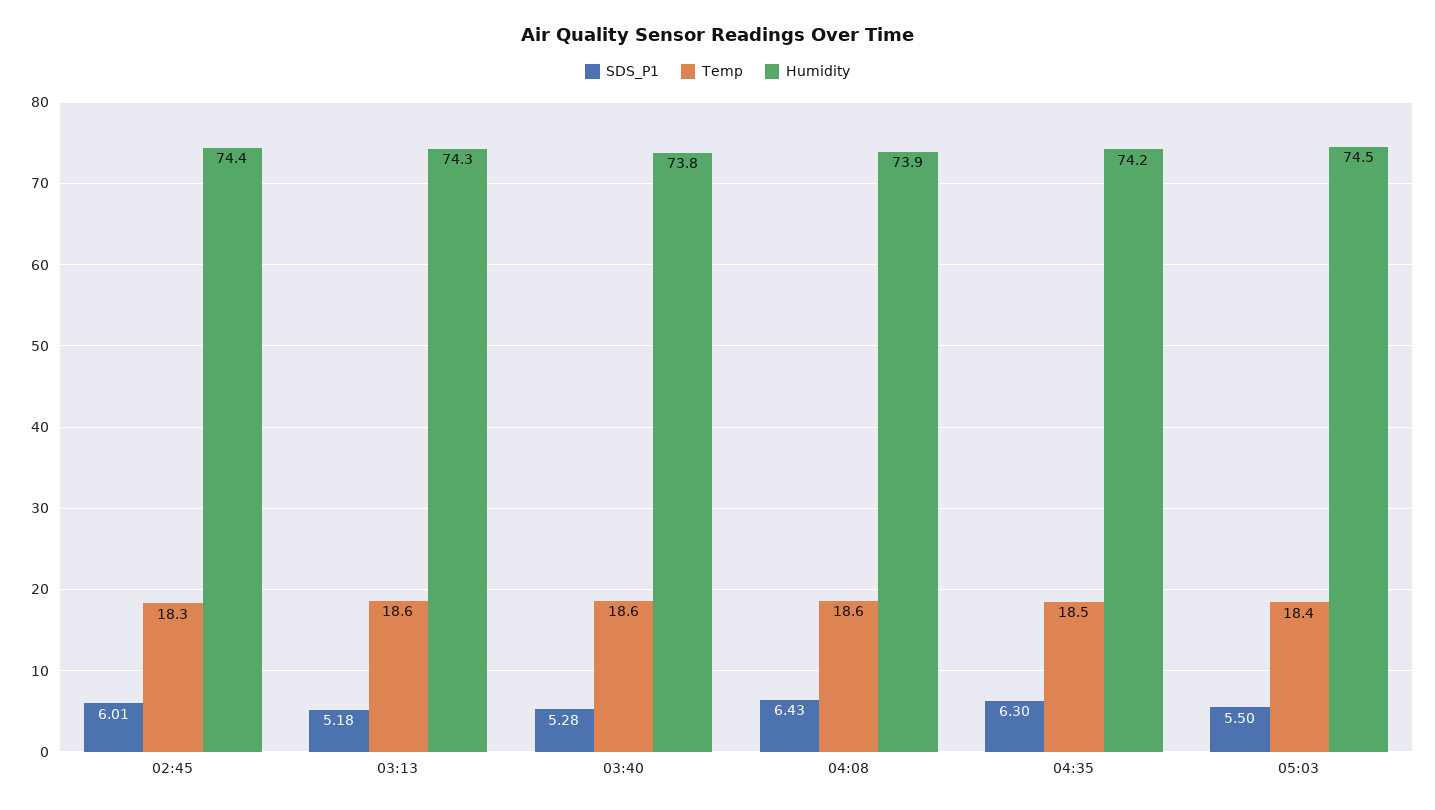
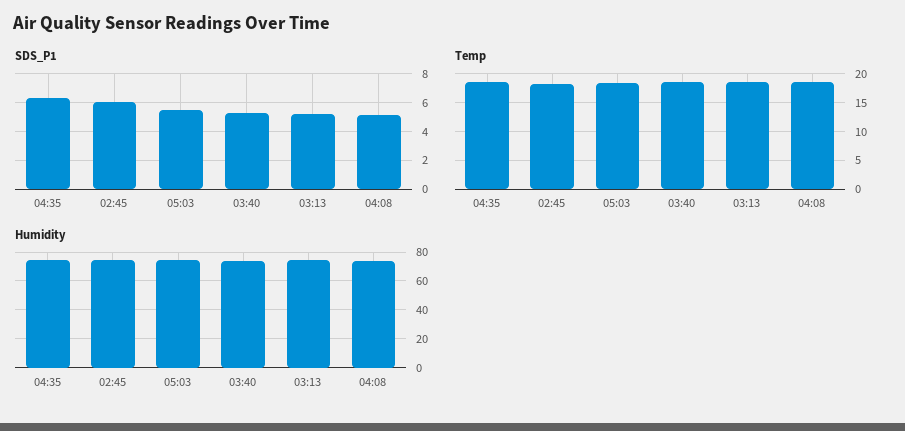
  {
    "SDS_P1": {
      "02:45": 6.01,
      "03:13": 5.18,
      "03:40": 5.28,
-     "04:08": 6.43,
+     "04:08": 5,
      "04:35": 6.3,
      "05:03": 5.5
    },
    "Temp": {
      "02:45": 18.3,
      "03:13": 18.6,
      "03:40": 18.6,
      "04:08": 18.6,
      "04:35": 18.5,
      "05:03": 18.4
    },
    "Humidity": {
      "02:45": 74.4,
      "03:13": 74.3,
      "03:40": 73.8,
      "04:08": 73.9,
      "04:35": 74.2,
      "05:03": 74.5
    }
  }

